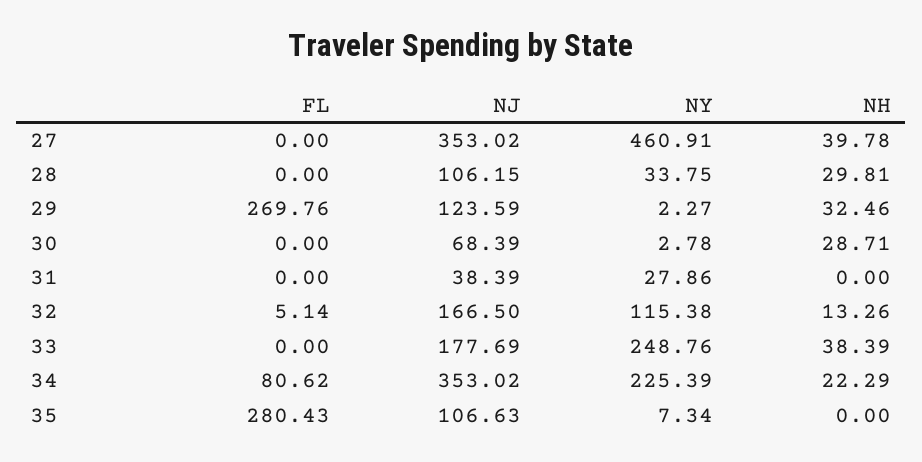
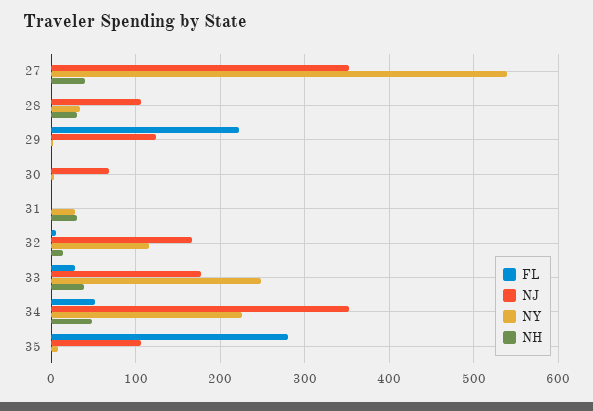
  {
    "FL": {
      "27": 0,
      "28": 0,
-     "29": 269.76,
+     "29": 220,
      "30": 0,
      "31": 0,
      "32": 5.14,
-     "33": 0,
+     "33": 30,
-     "34": 80.62,
+     "34": 50,
      "35": 280.43
    },
    "NJ": {
      "27": 353.02,
      "28": 106.15,
      "29": 123.59,
      "30": 68.39,
-     "31": 38.39,
+     "31": 0,
      "32": 166.5,
      "33": 177.69,
      "34": 353.02,
      "35": 106.63
    },
    "NY": {
-     "27": 460.91,
+     "27": 540,
      "28": 33.75,
      "29": 2.27,
      "30": 2.78,
      "31": 27.86,
      "32": 115.38,
      "33": 248.76,
      "34": 225.39,
      "35": 7.34
    },
    "NH": {
      "27": 39.78,
      "28": 29.81,
-     "29": 32.46,
+     "29": 0,
-     "30": 28.71,
+     "30": 0,
-     "31": 0,
+     "31": 30,
      "32": 13.26,
      "33": 38.39,
-     "34": 22.29,
+     "34": 50,
      "35": 0
    }
  }

